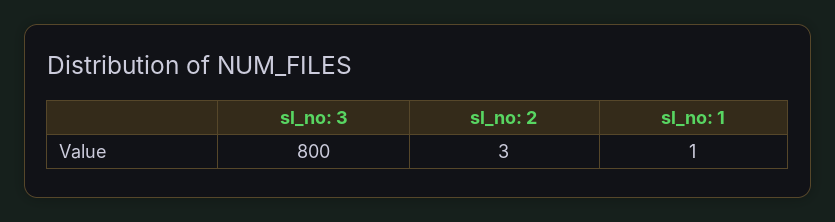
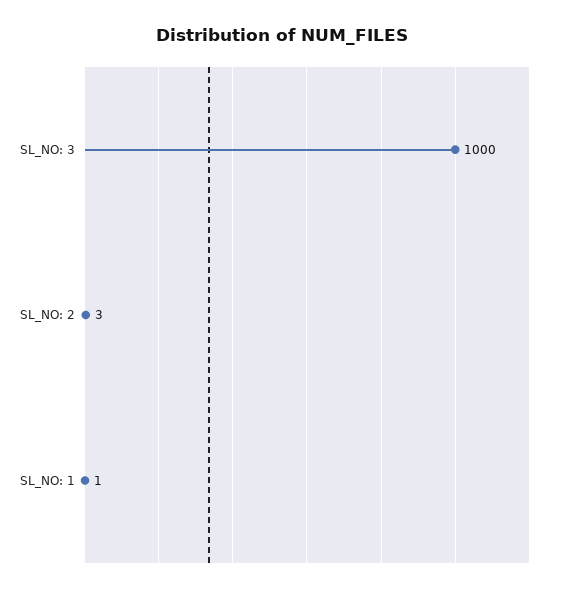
  {
-   "sl_no: 3": 800,
+   "sl_no: 3": 1000,
    "sl_no: 2": 3,
    "sl_no: 1": 1
  }

